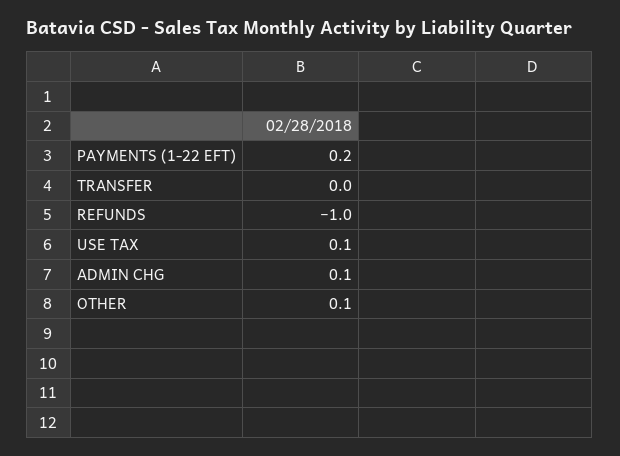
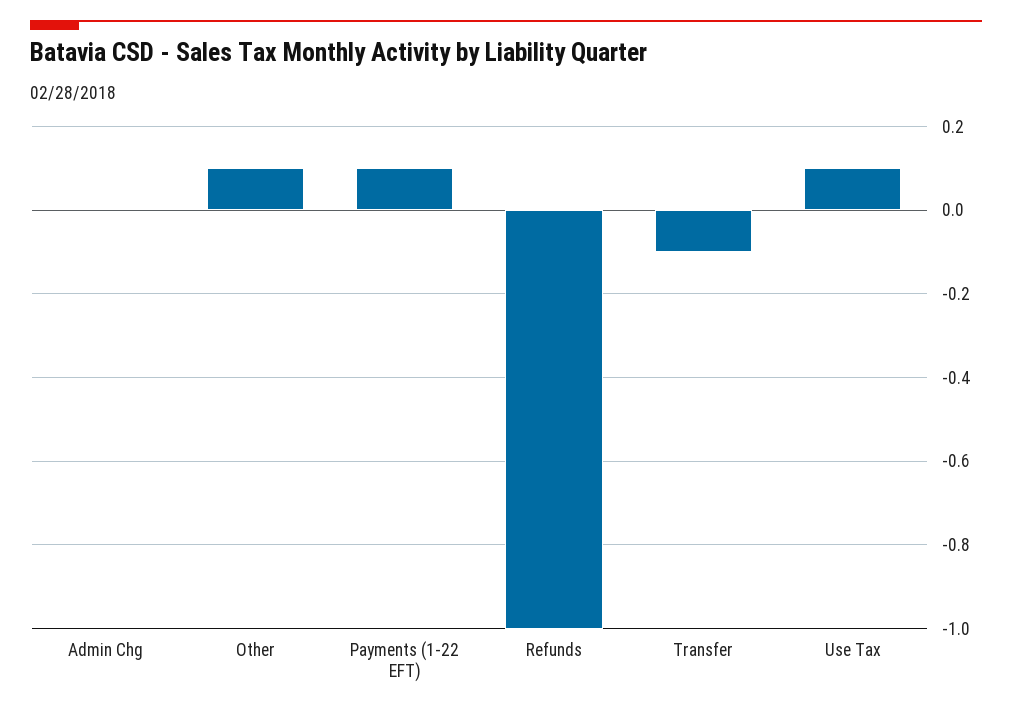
  {
-   "PAYMENTS (1-22 EFT)": 0.2,
+   "PAYMENTS (1-22 EFT)": 0.1,
-   "TRANSFER": 0,
+   "TRANSFER": -0.1,
    "REFUNDS": -1,
    "USE TAX": 0.1,
-   "ADMIN CHG": 0.1,
+   "ADMIN CHG": 0,
    "OTHER": 0.1
  }

